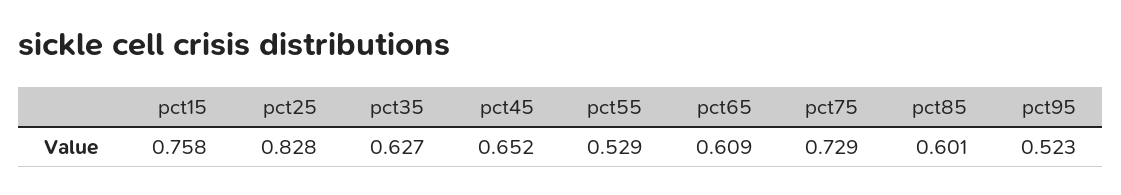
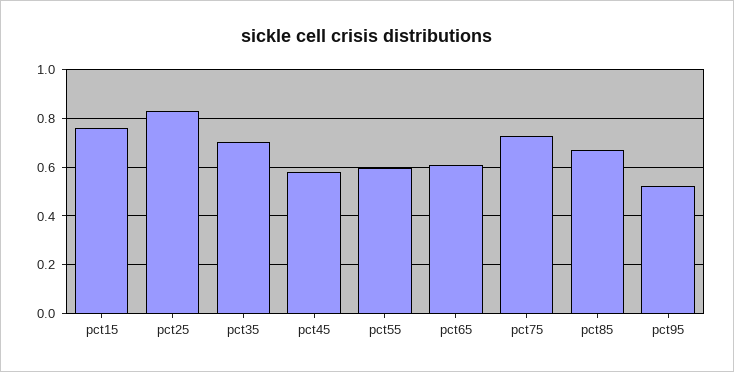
  {
    "pct15": 0.758,
    "pct25": 0.828,
-   "pct35": 0.627,
+   "pct35": 0.7,
-   "pct45": 0.652,
+   "pct45": 0.575,
-   "pct55": 0.529,
+   "pct55": 0.6,
    "pct65": 0.609,
    "pct75": 0.729,
-   "pct85": 0.601,
+   "pct85": 0.675,
    "pct95": 0.523
  }

